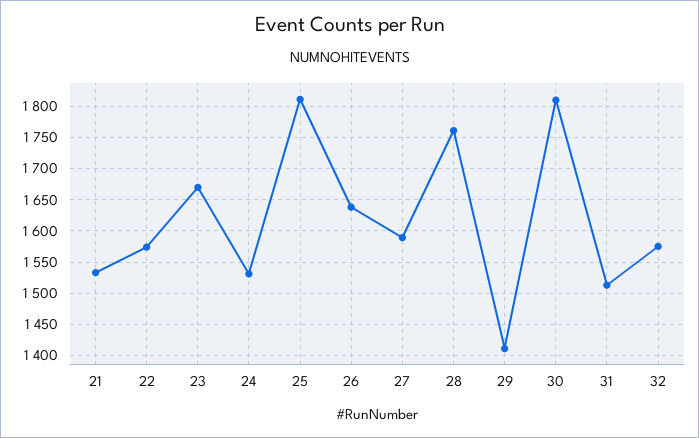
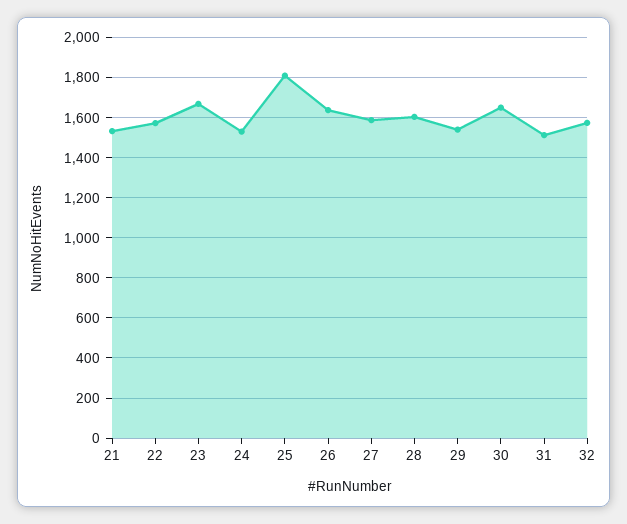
  {
    "21": 1530,
    "22": 1570,
    "23": 1670,
    "24": 1530,
    "25": 1810,
    "26": 1640,
    "27": 1590,
-   "28": 1760,
+   "28": 1600,
-   "29": 1410,
+   "29": 1550,
-   "30": 1810,
+   "30": 1650,
    "31": 1510,
    "32": 1580
  }

